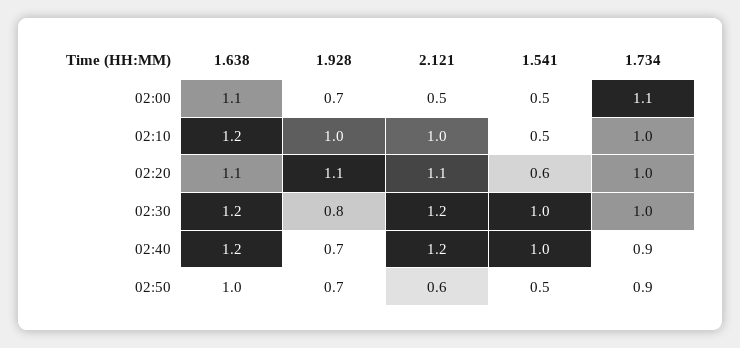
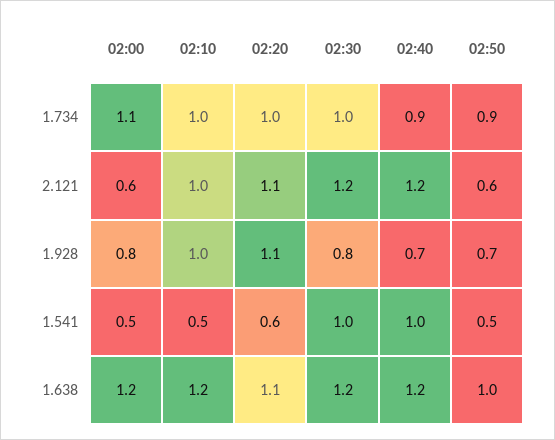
  {
    "1.638": {
-     "02:00": 1.1,
+     "02:00": 1.2,
      "02:10": 1.2,
      "02:20": 1.1,
      "02:30": 1.2,
      "02:40": 1.2,
      "02:50": 1
    },
    "1.928": {
-     "02:00": 0.7,
+     "02:00": 0.8,
      "02:10": 1,
      "02:20": 1.1,
      "02:30": 0.8,
      "02:40": 0.7,
      "02:50": 0.7
    },
    "2.121": {
-     "02:00": 0.5,
+     "02:00": 0.6,
      "02:10": 1,
      "02:20": 1.1,
      "02:30": 1.2,
      "02:40": 1.2,
      "02:50": 0.6
    },
    "1.541": {
      "02:00": 0.5,
      "02:10": 0.5,
      "02:20": 0.6,
      "02:30": 1,
      "02:40": 1,
      "02:50": 0.5
    },
    "1.734": {
      "02:00": 1.1,
      "02:10": 1,
      "02:20": 1,
      "02:30": 1,
      "02:40": 0.9,
      "02:50": 0.9
    }
  }

